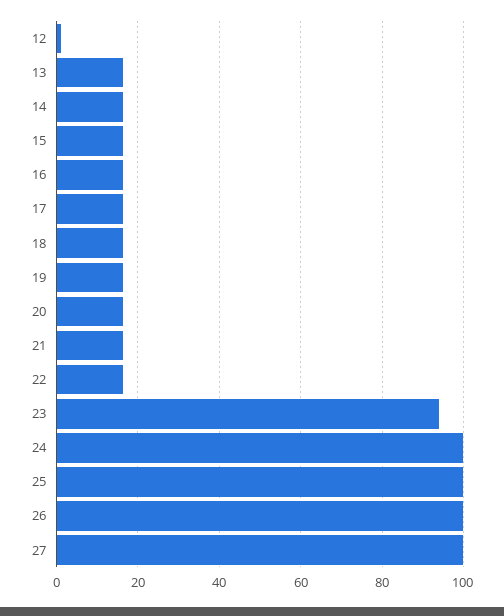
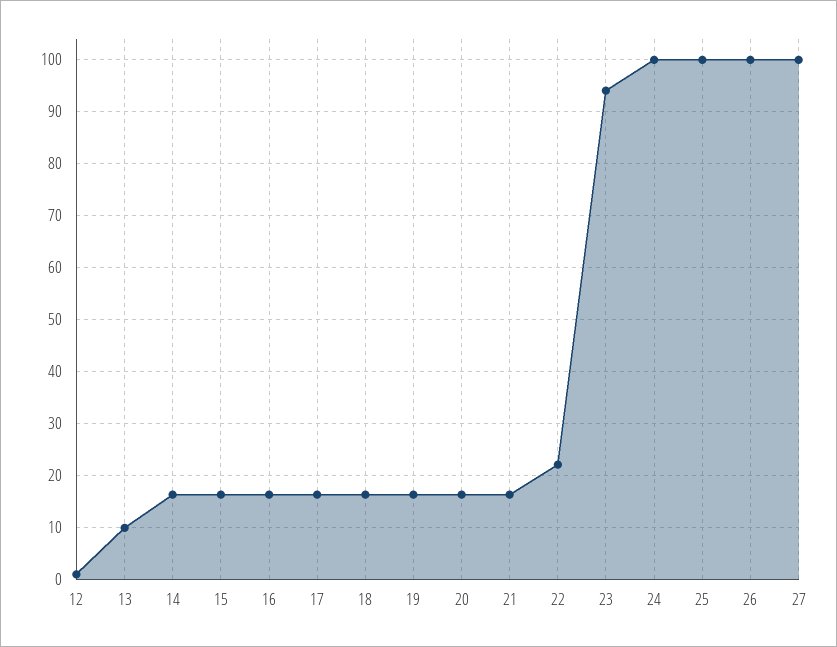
  {
    "12": 2,
-   "13": 16,
+   "13": 10,
    "14": 16,
    "15": 16,
    "16": 16,
    "17": 16,
    "18": 16,
    "19": 16,
    "20": 16,
    "21": 16,
-   "22": 16,
+   "22": 22,
    "23": 94,
    "24": 100,
    "25": 100,
    "26": 100,
    "27": 100
  }

